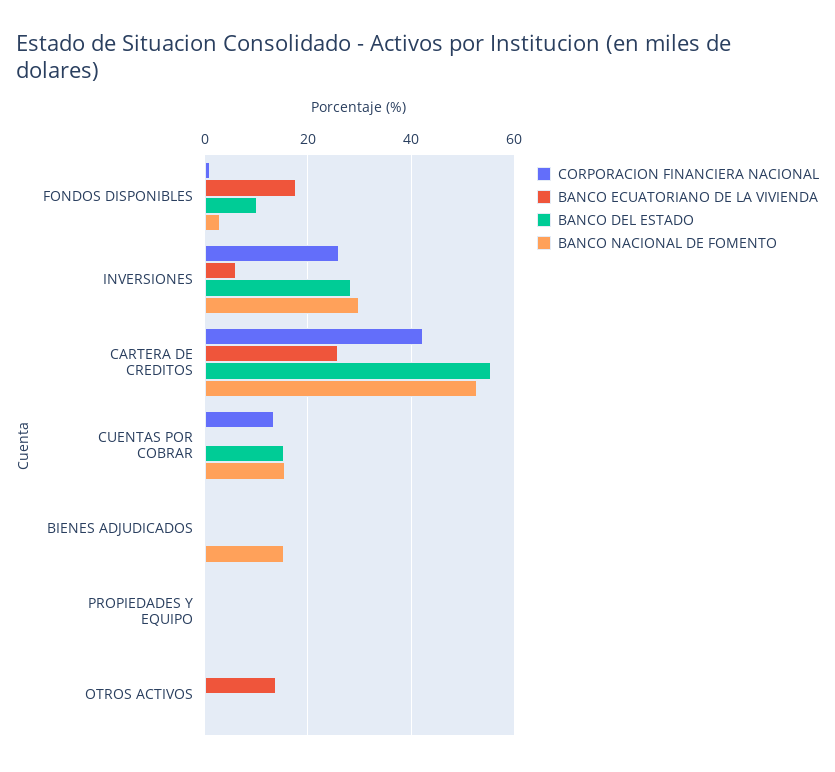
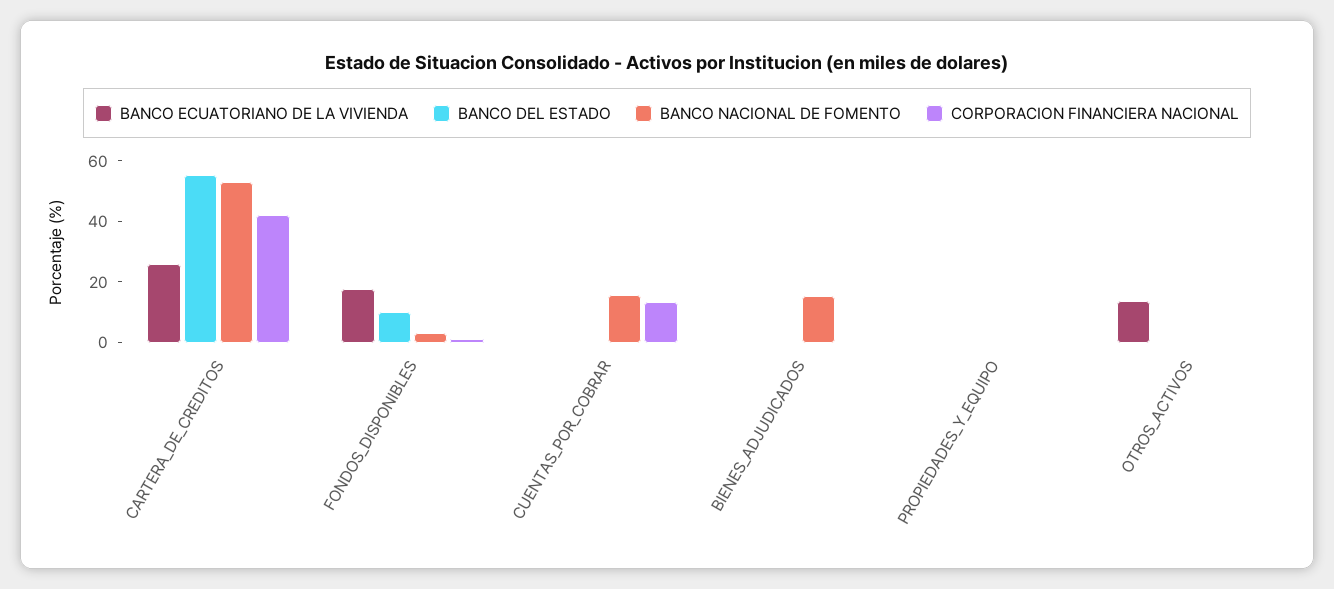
  {
    "CORPORACION FINANCIERA NACIONAL": {
      "FONDOS DISPONIBLES": 2,
-     "INVERSIONES": 26,
      "CARTERA DE CREDITOS": 42,
      "CUENTAS POR COBRAR": 14,
      "BIENES ADJUDICADOS": 0,
      "PROPIEDADES Y EQUIPO": 0,
      "OTROS ACTIVOS": 0
    },
    "BANCO ECUATORIANO DE LA VIVIENDA": {
      "FONDOS DISPONIBLES": 18,
-     "INVERSIONES": 6,
      "CARTERA DE CREDITOS": 26,
      "CUENTAS POR COBRAR": 0,
      "BIENES ADJUDICADOS": 0,
      "PROPIEDADES Y EQUIPO": 0,
      "OTROS ACTIVOS": 14
    },
    "BANCO DEL ESTADO": {
      "FONDOS DISPONIBLES": 10,
-     "INVERSIONES": 28,
      "CARTERA DE CREDITOS": 56,
-     "CUENTAS POR COBRAR": 16,
+     "CUENTAS POR COBRAR": 0,
      "BIENES ADJUDICADOS": 0,
      "PROPIEDADES Y EQUIPO": 0,
      "OTROS ACTIVOS": 0
    },
    "BANCO NACIONAL DE FOMENTO": {
      "FONDOS DISPONIBLES": 2,
-     "INVERSIONES": 30,
      "CARTERA DE CREDITOS": 52,
      "CUENTAS POR COBRAR": 16,
      "BIENES ADJUDICADOS": 16,
      "PROPIEDADES Y EQUIPO": 0,
      "OTROS ACTIVOS": 0
    }
  }

